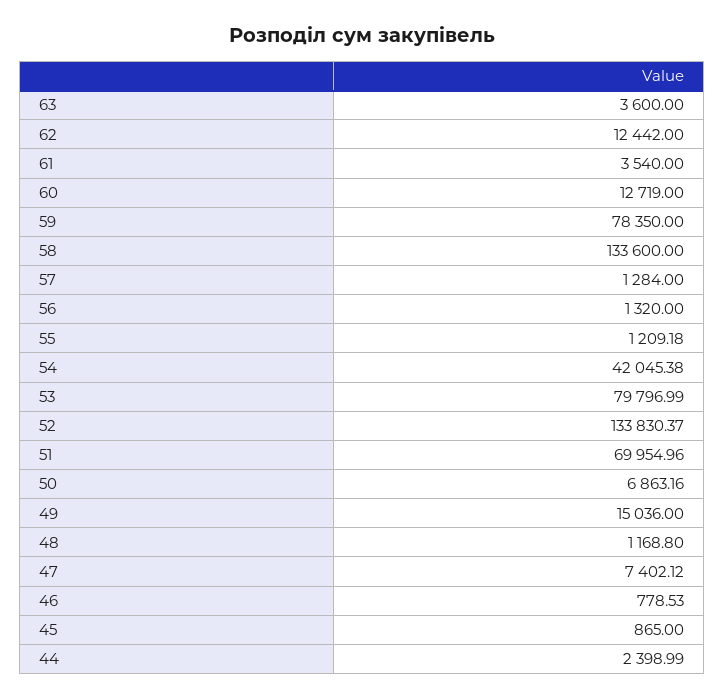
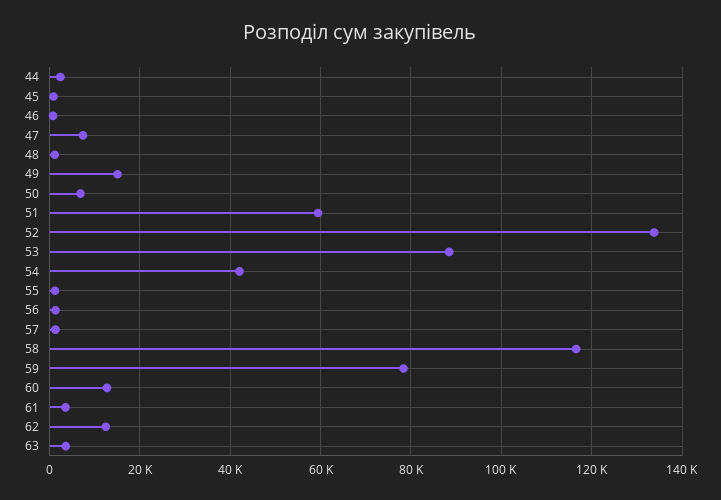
  {
    "63": 3600,
    "62": 12442,
    "61": 3540,
    "60": 12719,
    "59": 78350,
-   "58": 133600,
+   "58": 116000,
    "57": 1284,
    "56": 1320,
    "55": 1209.18,
    "54": 42045.38,
-   "53": 79796.99,
+   "53": 88000,
    "52": 133830.37,
-   "51": 69954.96,
+   "51": 60000,
    "50": 6863.16,
    "49": 15036,
    "48": 1168.8,
    "47": 7402.12,
    "46": 778.53,
    "45": 865,
    "44": 2398.99
  }

